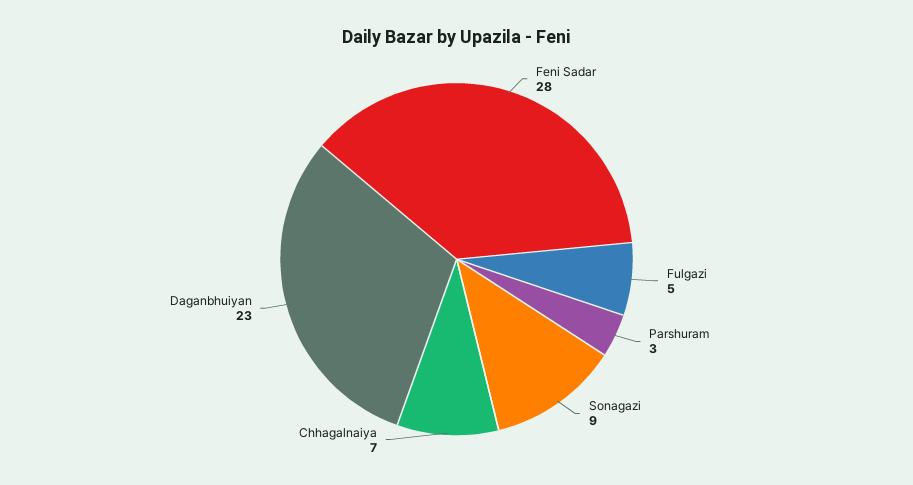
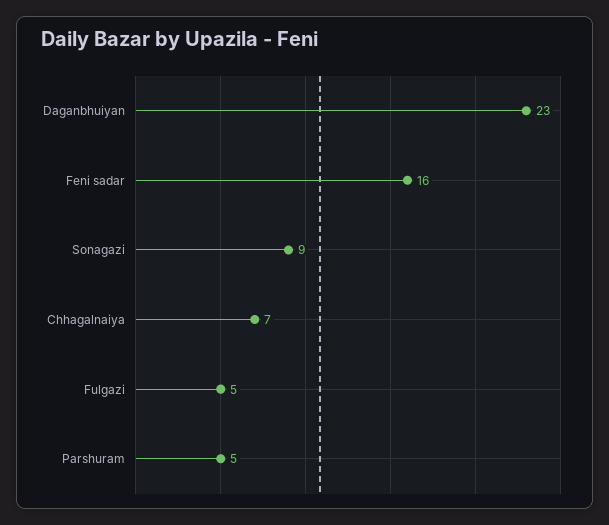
  {
-   "Feni Sadar": 28,
+   "Feni Sadar": 16,
    "Fulgazi": 5,
-   "Parshuram": 3,
+   "Parshuram": 5,
    "Sonagazi": 9,
    "Chhagalnaiya": 7,
    "Daganbhuiyan": 23
  }

